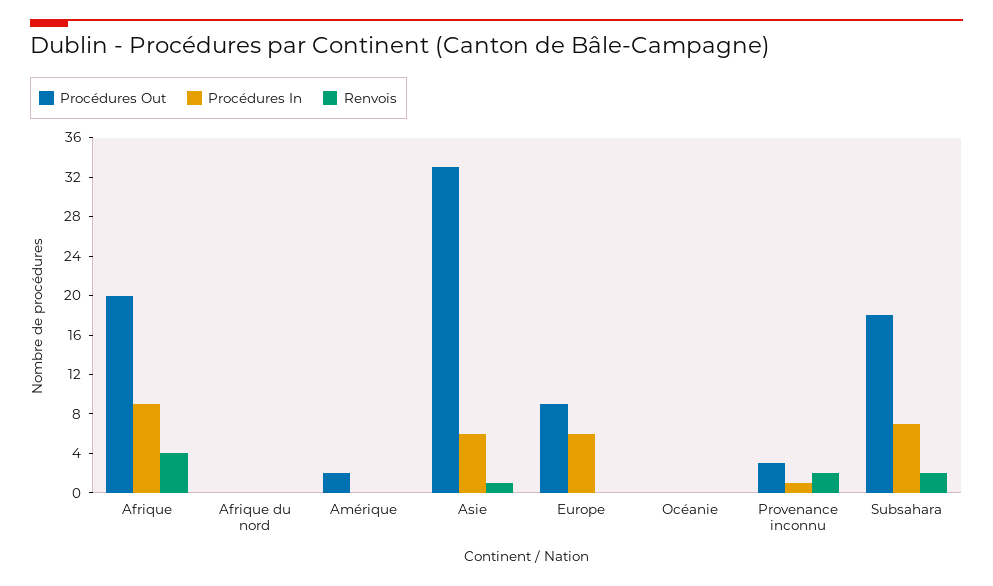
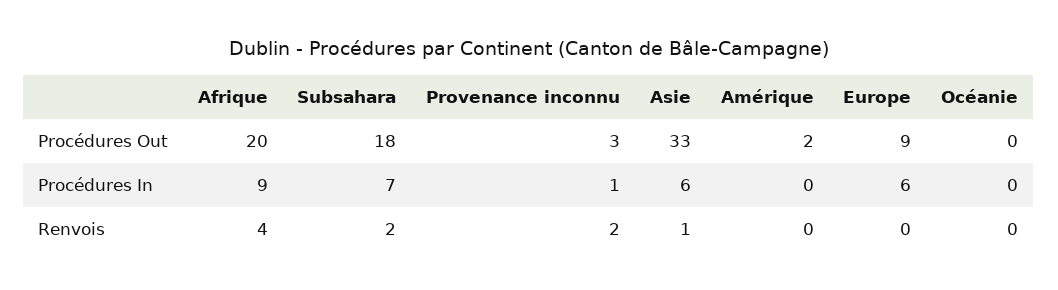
  {
    "Procédures Out": {
      "Afrique": 20,
-     "Afrique du nord": 0,
      "Amérique": 2,
      "Asie": 33,
      "Europe": 9,
      "Océanie": 0,
      "Provenance inconnu": 3,
      "Subsahara": 18
    },
    "Procédures In": {
      "Afrique": 9,
-     "Afrique du nord": 0,
      "Amérique": 0,
      "Asie": 6,
      "Europe": 6,
      "Océanie": 0,
      "Provenance inconnu": 1,
      "Subsahara": 7
    },
    "Renvois": {
      "Afrique": 4,
-     "Afrique du nord": 0,
      "Amérique": 0,
      "Asie": 1,
      "Europe": 0,
      "Océanie": 0,
      "Provenance inconnu": 2,
      "Subsahara": 2
    }
  }

